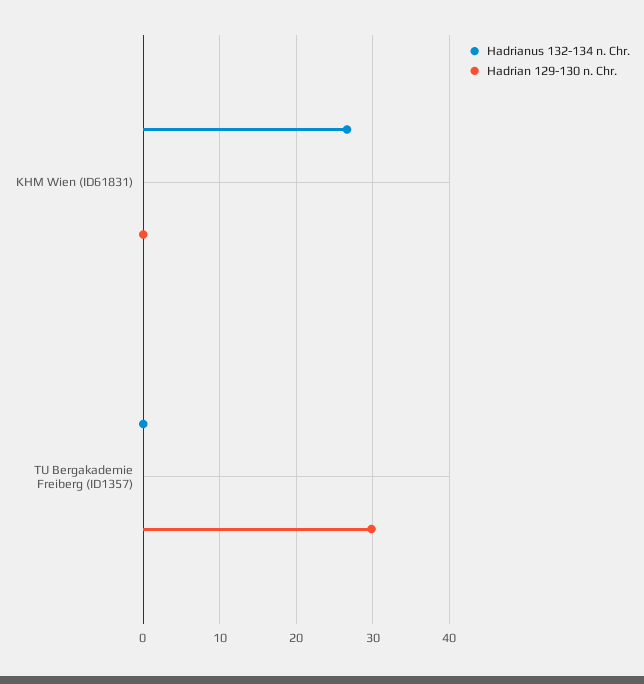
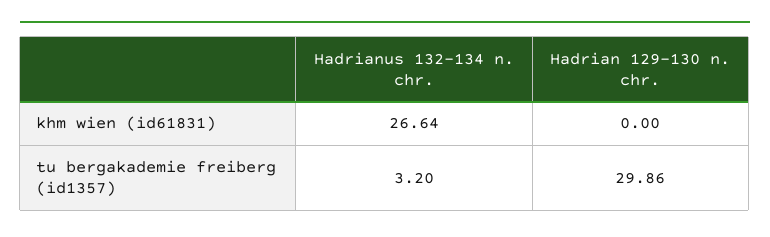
  {
    "Hadrianus 132-134 n. Chr.": {
      "KHM Wien (ID61831)": 26.64,
-     "TU Bergakademie Freiberg (ID1357)": 0
+     "TU Bergakademie Freiberg (ID1357)": 3.2
    },
    "Hadrian 129-130 n. Chr.": {
      "KHM Wien (ID61831)": 0,
      "TU Bergakademie Freiberg (ID1357)": 29.86
    }
  }

